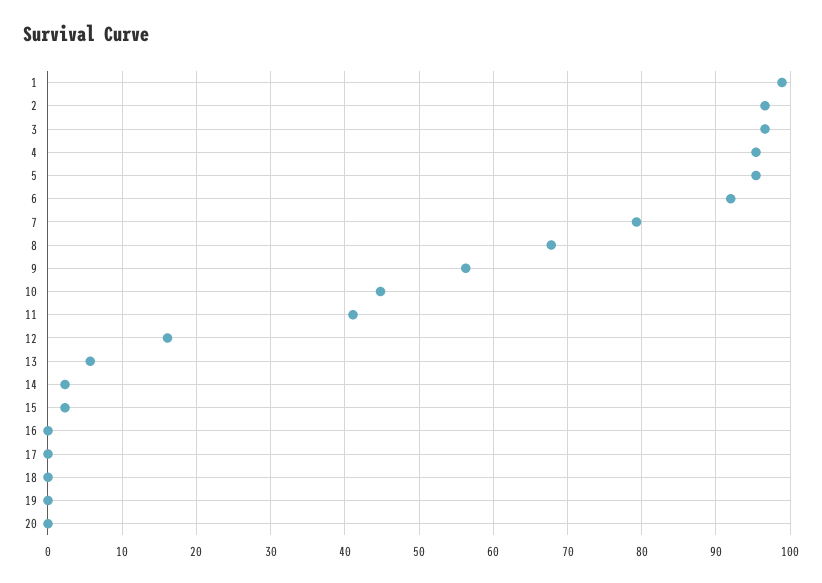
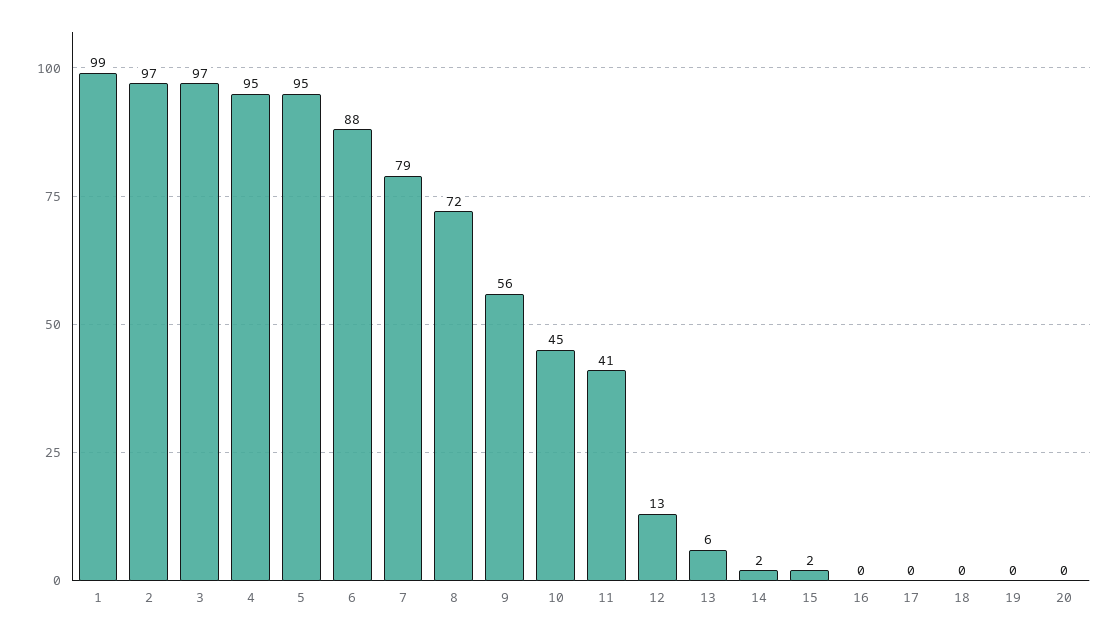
  {
    "1": 99,
    "2": 97,
    "3": 97,
    "4": 95,
    "5": 95,
-   "6": 92,
+   "6": 88,
    "7": 79,
-   "8": 68,
+   "8": 72,
    "9": 56,
    "10": 45,
    "11": 41,
-   "12": 16,
+   "12": 13,
    "13": 6,
    "14": 2,
    "15": 2,
    "16": 0,
    "17": 0,
    "18": 0,
    "19": 0,
    "20": 0
  }

